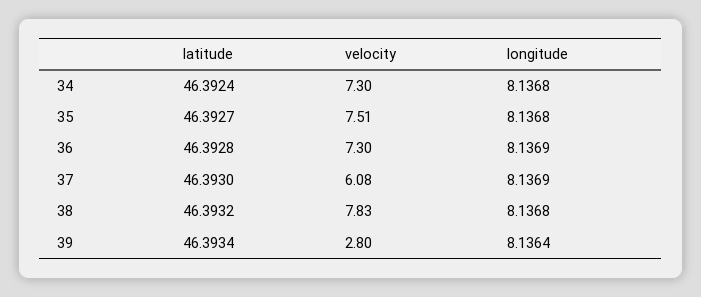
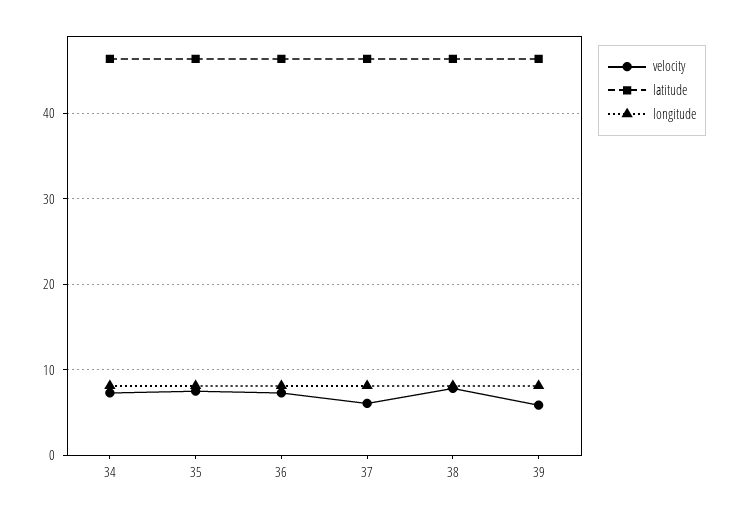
  {
    "latitude": {
      "34": 46.3924,
      "35": 46.3927,
      "36": 46.3928,
      "37": 46.393,
      "38": 46.3932,
      "39": 46.3934
    },
    "velocity": {
      "34": 7.3,
      "35": 7.51,
      "36": 7.3,
      "37": 6.08,
      "38": 7.83,
-     "39": 2.8
+     "39": 6
    },
    "longitude": {
      "34": 8.1368,
      "35": 8.1368,
      "36": 8.1369,
      "37": 8.1369,
      "38": 8.1368,
      "39": 8.1364
    }
  }

